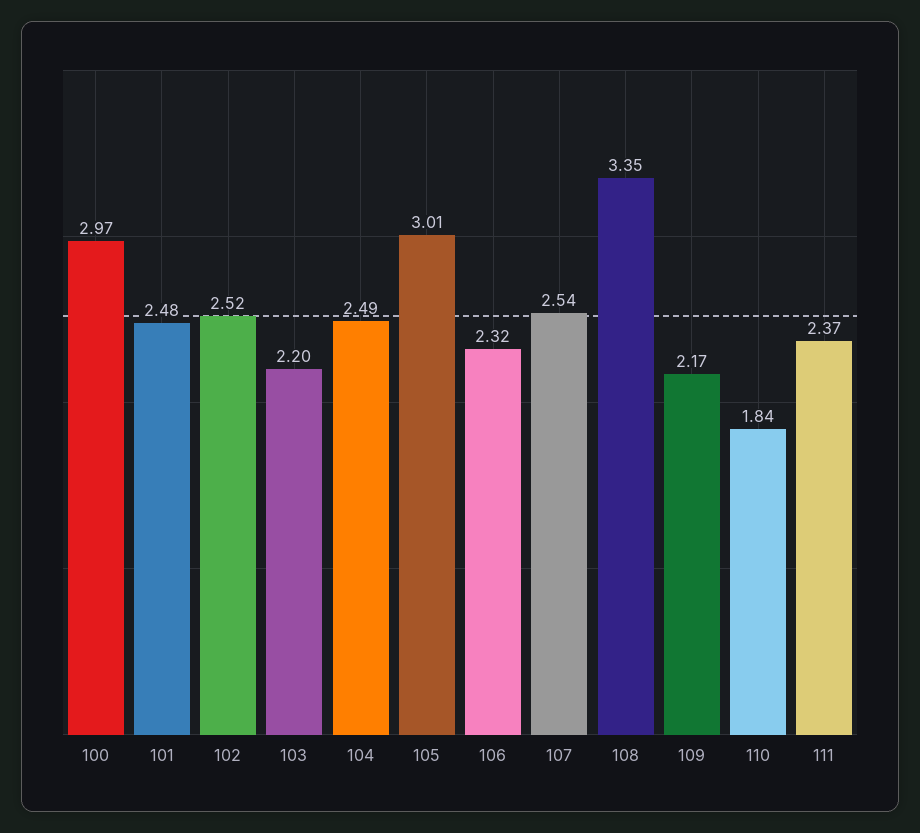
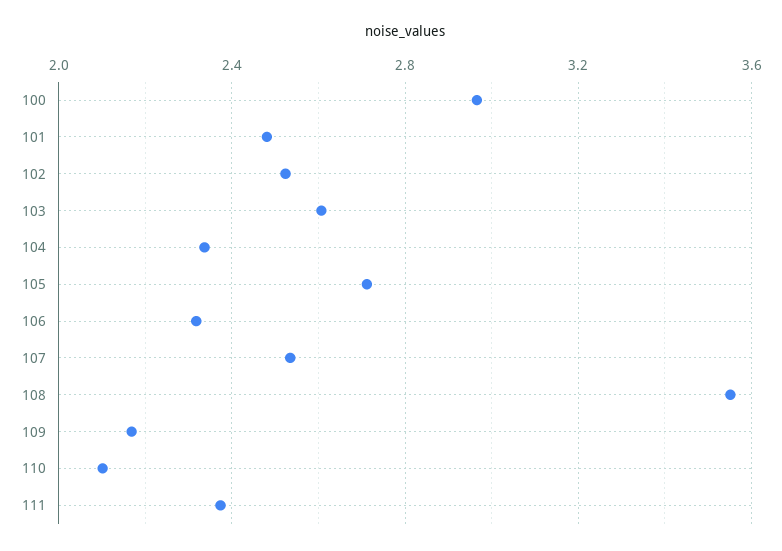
  {
    "100": 2.97,
    "101": 2.48,
    "102": 2.52,
-   "103": 2.2,
+   "103": 2.6,
-   "104": 2.49,
+   "104": 2.35,
-   "105": 3.01,
+   "105": 2.7,
    "106": 2.32,
    "107": 2.54,
-   "108": 3.35,
+   "108": 3.55,
    "109": 2.17,
-   "110": 1.84,
+   "110": 2.1,
    "111": 2.37
  }

